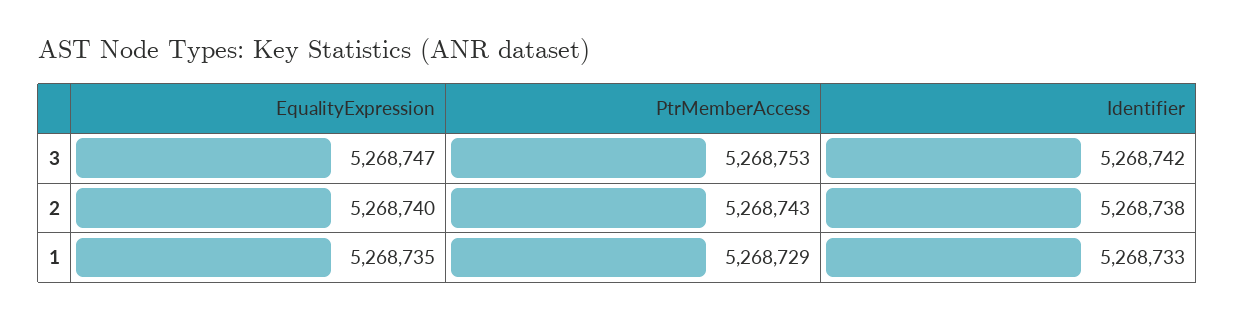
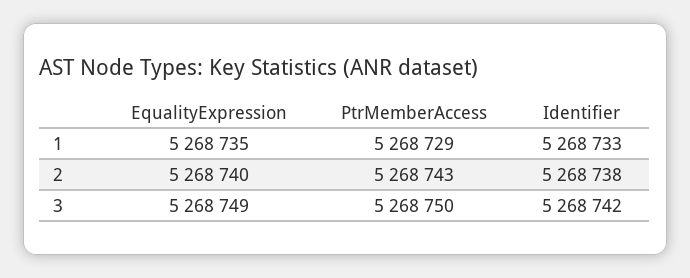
  {
    "EqualityExpression": {
-     "3": 5268747,
+     "3": 5268749,
      "2": 5268740,
      "1": 5268735
    },
    "PtrMemberAccess": {
-     "3": 5268753,
+     "3": 5268750,
      "2": 5268743,
      "1": 5268729
    },
    "Identifier": {
      "3": 5268742,
      "2": 5268738,
      "1": 5268733
    }
  }

